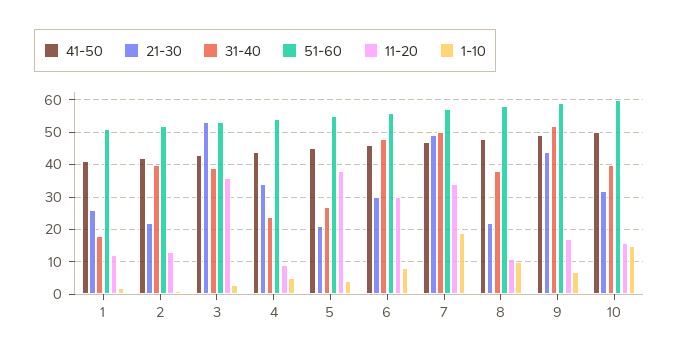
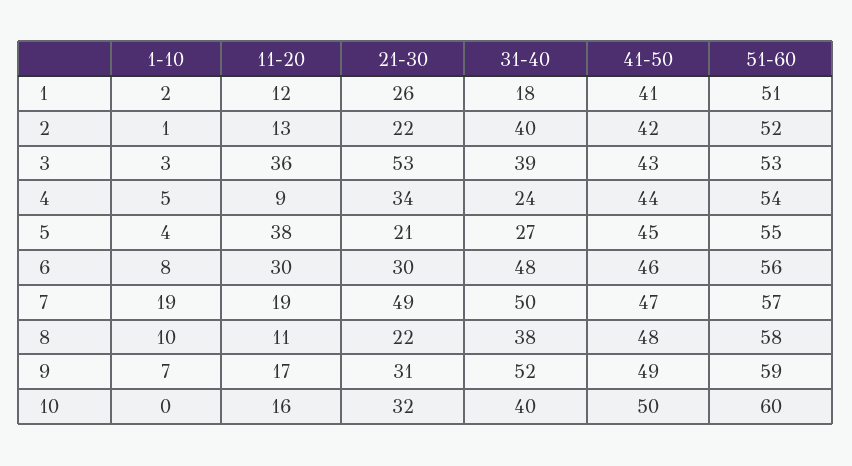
  {
    "41-50": {
      "1": 41,
      "2": 42,
      "3": 43,
      "4": 44,
      "5": 45,
      "6": 46,
      "7": 47,
      "8": 48,
      "9": 49,
      "10": 50
    },
    "21-30": {
      "1": 26,
      "2": 22,
      "3": 53,
      "4": 34,
      "5": 21,
      "6": 30,
      "7": 49,
      "8": 22,
-     "9": 45,
+     "9": 31,
      "10": 32
    },
    "31-40": {
      "1": 18,
      "2": 40,
      "3": 39,
      "4": 24,
      "5": 27,
      "6": 48,
      "7": 50,
      "8": 38,
      "9": 52,
      "10": 40
    },
    "51-60": {
      "1": 51,
      "2": 52,
      "3": 53,
      "4": 54,
      "5": 55,
      "6": 56,
      "7": 57,
      "8": 58,
      "9": 59,
      "10": 60
    },
    "11-20": {
      "1": 12,
      "2": 13,
      "3": 36,
      "4": 9,
      "5": 38,
      "6": 30,
-     "7": 35,
+     "7": 19,
      "8": 11,
      "9": 17,
      "10": 16
    },
    "1-10": {
      "1": 2,
      "2": 1,
      "3": 3,
      "4": 5,
      "5": 4,
      "6": 8,
      "7": 19,
      "8": 10,
      "9": 7,
-     "10": 15
+     "10": 0
    }
  }

